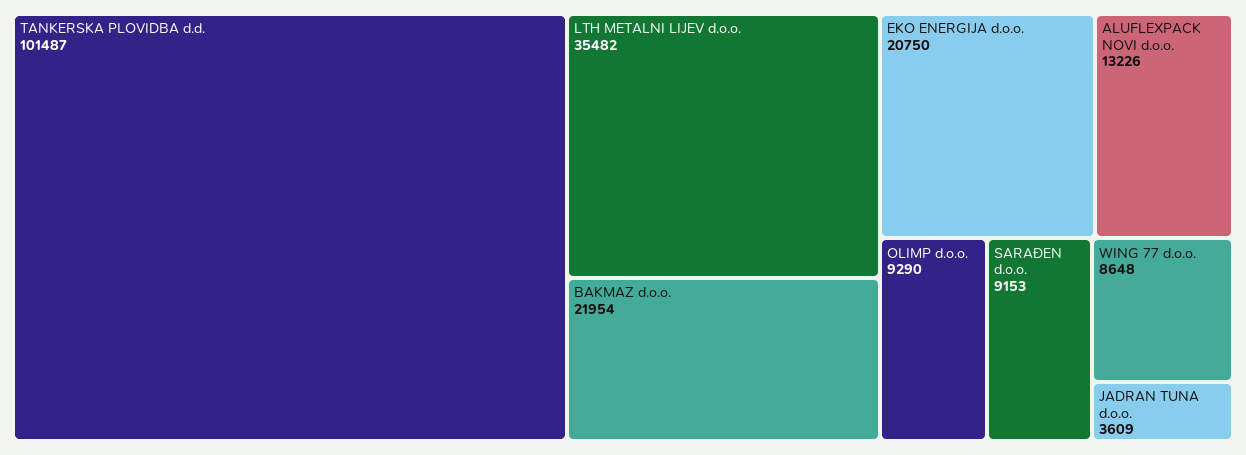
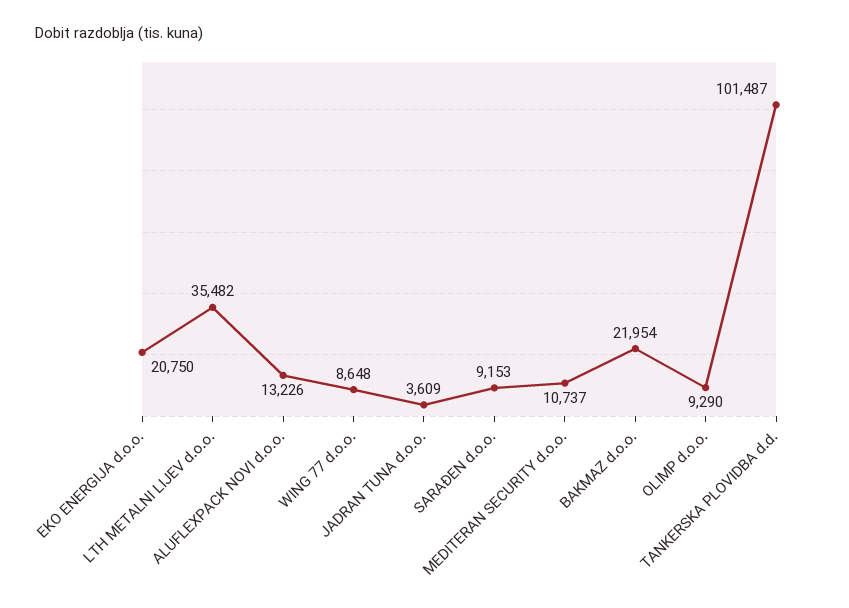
  {
    "TANKERSKA PLOVIDBA d.d.": 101487,
    "LTH METALNI LIJEV d.o.o.": 35482,
    "BAKMAZ d.o.o.": 21954,
    "EKO ENERGIJA d.o.o.": 20750,
    "ALUFLEXPACK NOVI d.o.o.": 13226,
    "OLIMP d.o.o.": 9290,
    "SARAĐEN d.o.o.": 9153,
    "WING 77 d.o.o.": 8648,
-   "JADRAN TUNA d.o.o.": 3609
+   "JADRAN TUNA d.o.o.": 3609,
+   "MEDITERAN SECURITY d.o.o.": 10737
  }

